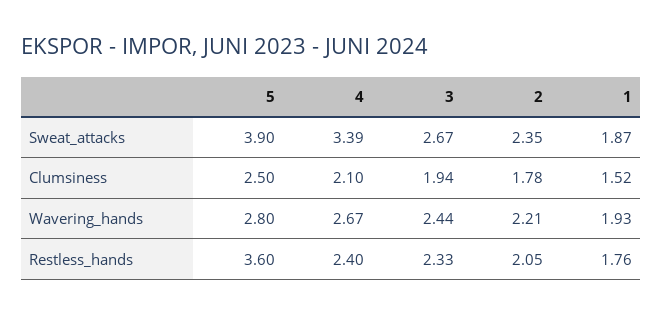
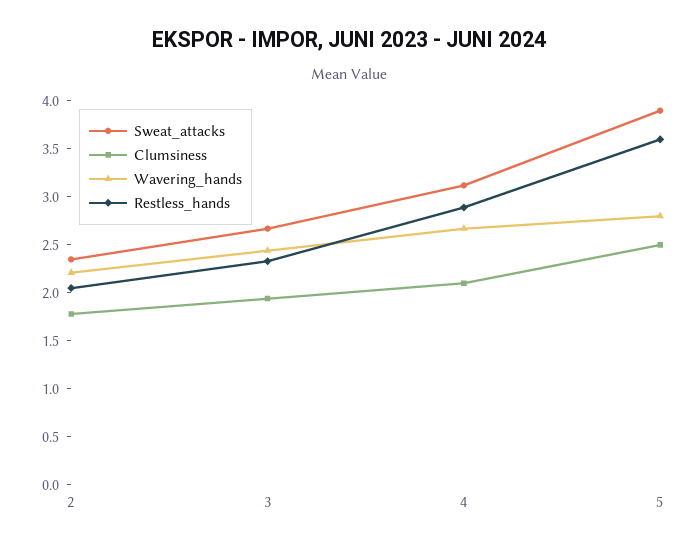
  {
    "Sweat_attacks": {
      "5": 3.9,
-     "4": 3.39,
+     "4": 3.1,
      "3": 2.67,
-     "2": 2.35,
+     "2": 2.35
-     "1": 1.87
    },
    "Clumsiness": {
      "5": 2.5,
      "4": 2.1,
      "3": 1.94,
-     "2": 1.78,
+     "2": 1.78
-     "1": 1.52
    },
    "Wavering_hands": {
      "5": 2.8,
      "4": 2.67,
      "3": 2.44,
-     "2": 2.21,
+     "2": 2.21
-     "1": 1.93
    },
    "Restless_hands": {
      "5": 3.6,
-     "4": 2.4,
+     "4": 2.9,
      "3": 2.33,
-     "2": 2.05,
+     "2": 2.05
-     "1": 1.76
    }
  }

